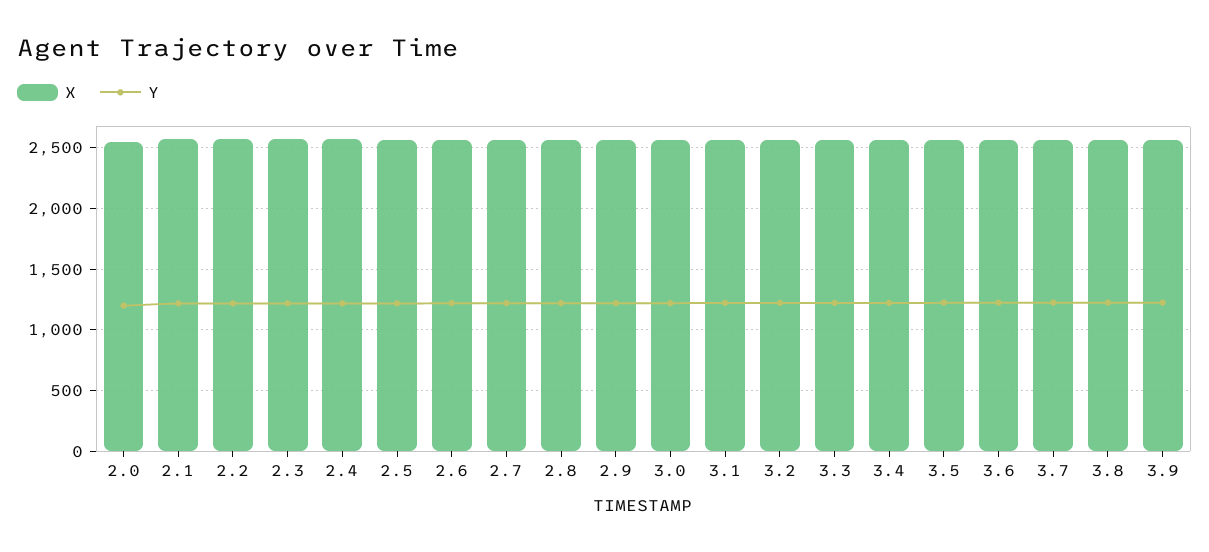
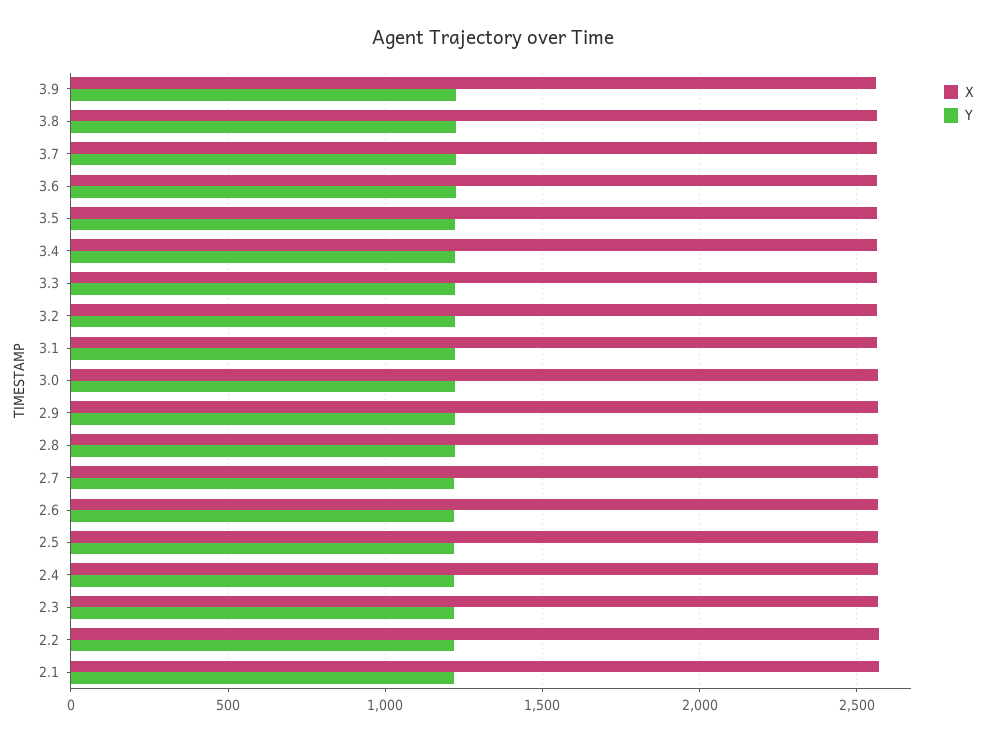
  {
    "X": {
-     "2.0": 2550,
      "2.1": 2550,
      "2.2": 2550,
      "2.3": 2550,
      "2.4": 2550,
      "2.5": 2550,
      "2.6": 2550,
      "2.7": 2550,
      "2.8": 2550,
      "2.9": 2550,
      "3.0": 2550,
      "3.1": 2550,
      "3.2": 2550,
      "3.3": 2550,
      "3.4": 2550,
      "3.5": 2550,
      "3.6": 2550,
      "3.7": 2550,
      "3.8": 2550,
      "3.9": 2550
    },
    "Y": {
-     "2.0": 1200,
      "2.1": 1200,
      "2.2": 1200,
      "2.3": 1200,
      "2.4": 1200,
      "2.5": 1200,
      "2.6": 1200,
      "2.7": 1200,
      "2.8": 1200,
      "2.9": 1200,
      "3.0": 1200,
      "3.1": 1200,
      "3.2": 1200,
      "3.3": 1200,
      "3.4": 1200,
      "3.5": 1200,
      "3.6": 1200,
      "3.7": 1200,
      "3.8": 1200,
      "3.9": 1250
    }
  }

